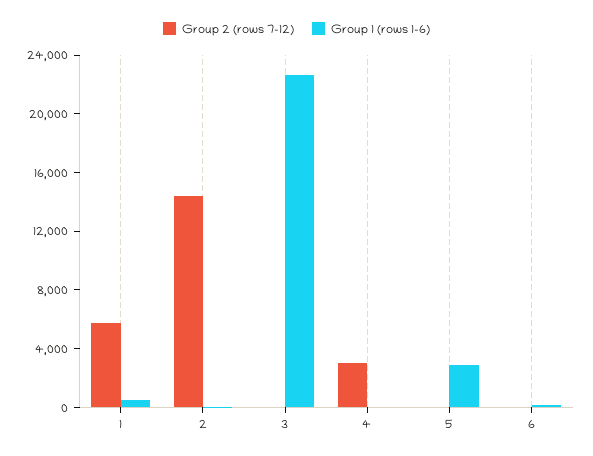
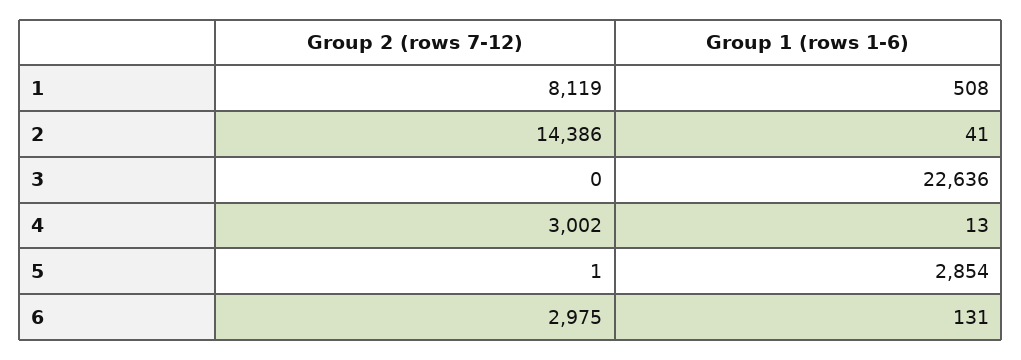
  {
    "Group 2 (rows 7-12)": {
-     "1": 6000,
+     "1": 8119,
      "2": 14386,
      "3": 0,
      "4": 3002,
      "5": 1,
-     "6": 0
+     "6": 2975
    },
    "Group 1 (rows 1-6)": {
      "1": 508,
      "2": 41,
      "3": 22636,
      "4": 13,
      "5": 2854,
      "6": 131
    }
  }

